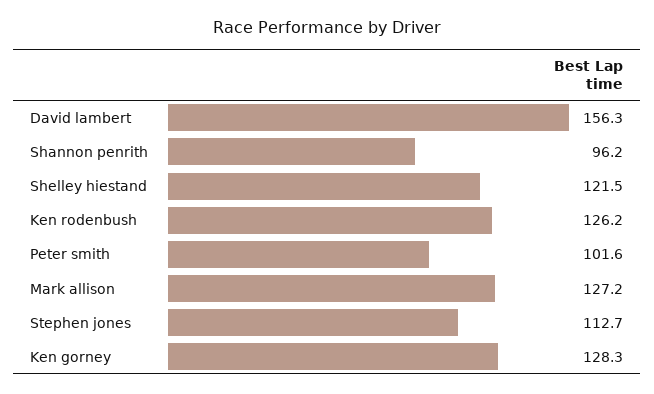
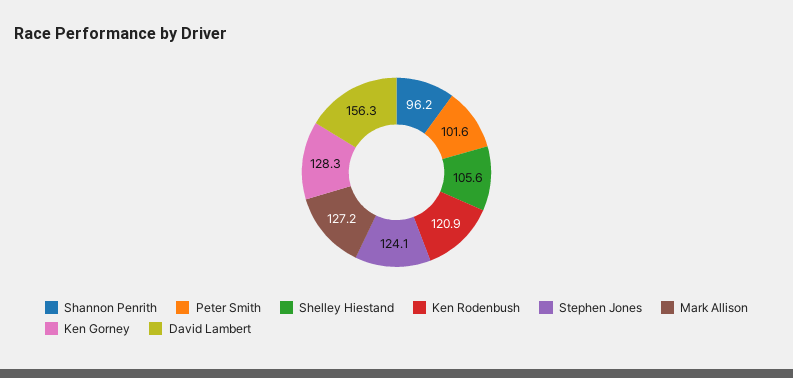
  {
    "David lambert": 156.3,
    "Shannon penrith": 96.2,
-   "Shelley hiestand": 121.5,
+   "Shelley hiestand": 105.6,
-   "Ken rodenbush": 126.2,
+   "Ken rodenbush": 120.9,
    "Peter smith": 101.6,
    "Mark allison": 127.2,
-   "Stephen jones": 112.7,
+   "Stephen jones": 124.1,
    "Ken gorney": 128.3
  }

